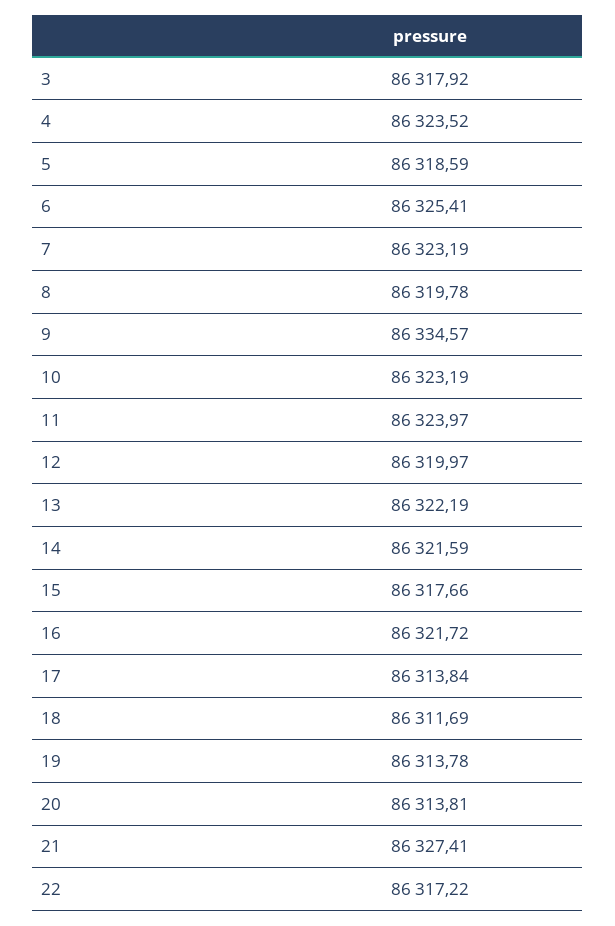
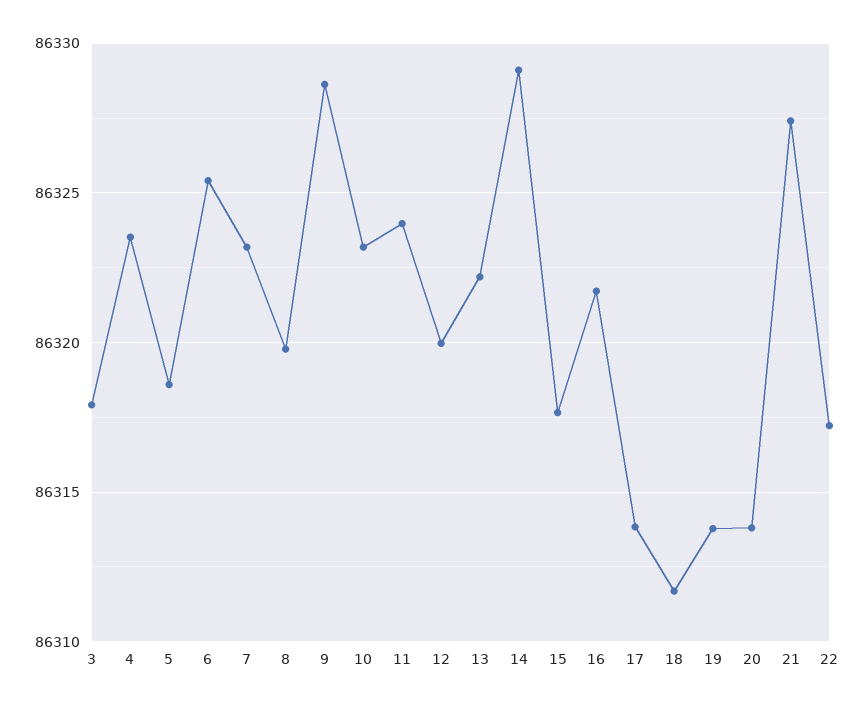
  {
    "3": 86317.92,
    "4": 86323.52,
    "5": 86318.59,
    "6": 86325.41,
    "7": 86323.19,
    "8": 86319.78,
-   "9": 86334.57,
+   "9": 86328.5,
    "10": 86323.19,
    "11": 86323.97,
    "12": 86319.97,
    "13": 86322.19,
-   "14": 86321.59,
+   "14": 86329,
    "15": 86317.66,
    "16": 86321.72,
    "17": 86313.84,
    "18": 86311.69,
    "19": 86313.78,
    "20": 86313.81,
    "21": 86327.41,
    "22": 86317.22
  }

